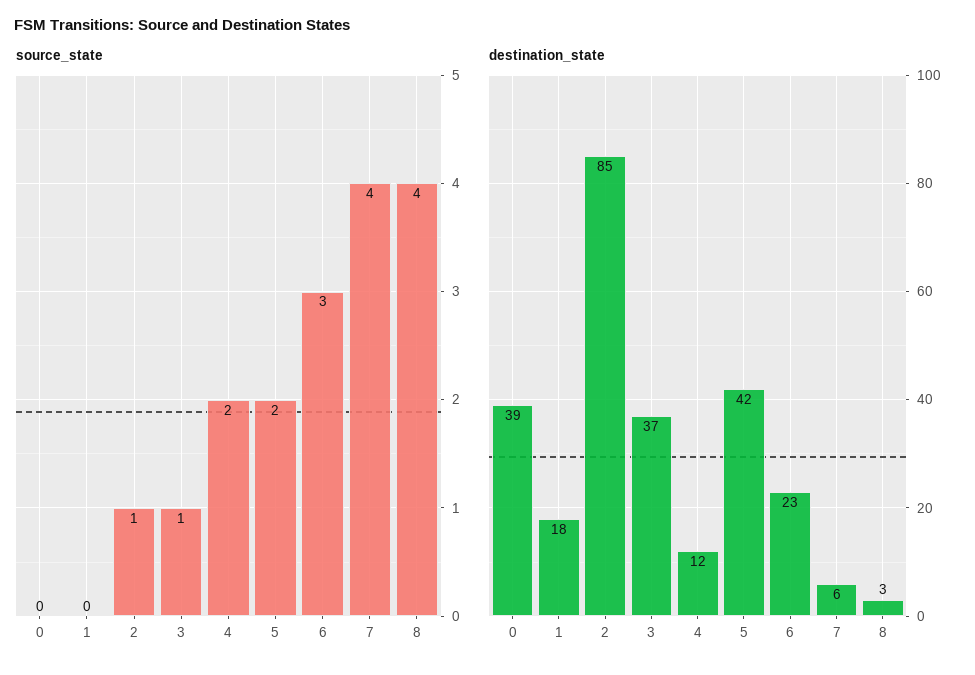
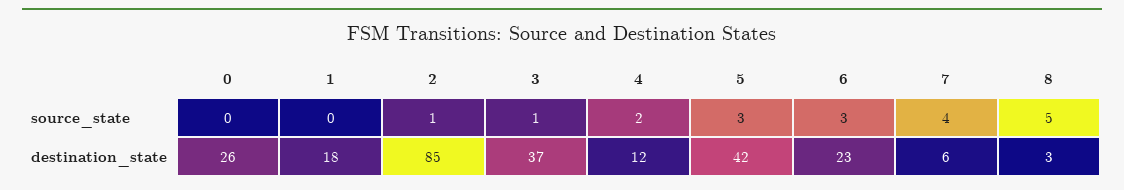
  {
    "source_state": {
      "0": 0,
      "1": 0,
      "2": 1,
      "3": 1,
      "4": 2,
-     "5": 2,
+     "5": 3,
      "6": 3,
      "7": 4,
-     "8": 4
+     "8": 5
    },
    "destination_state": {
-     "0": 39,
+     "0": 26,
      "1": 18,
      "2": 85,
      "3": 37,
      "4": 12,
      "5": 42,
      "6": 23,
      "7": 6,
      "8": 3
    }
  }

